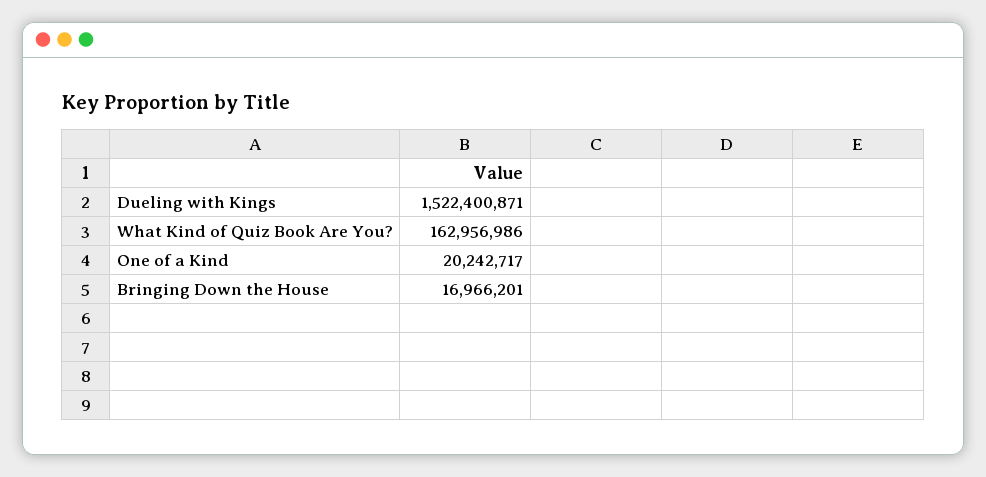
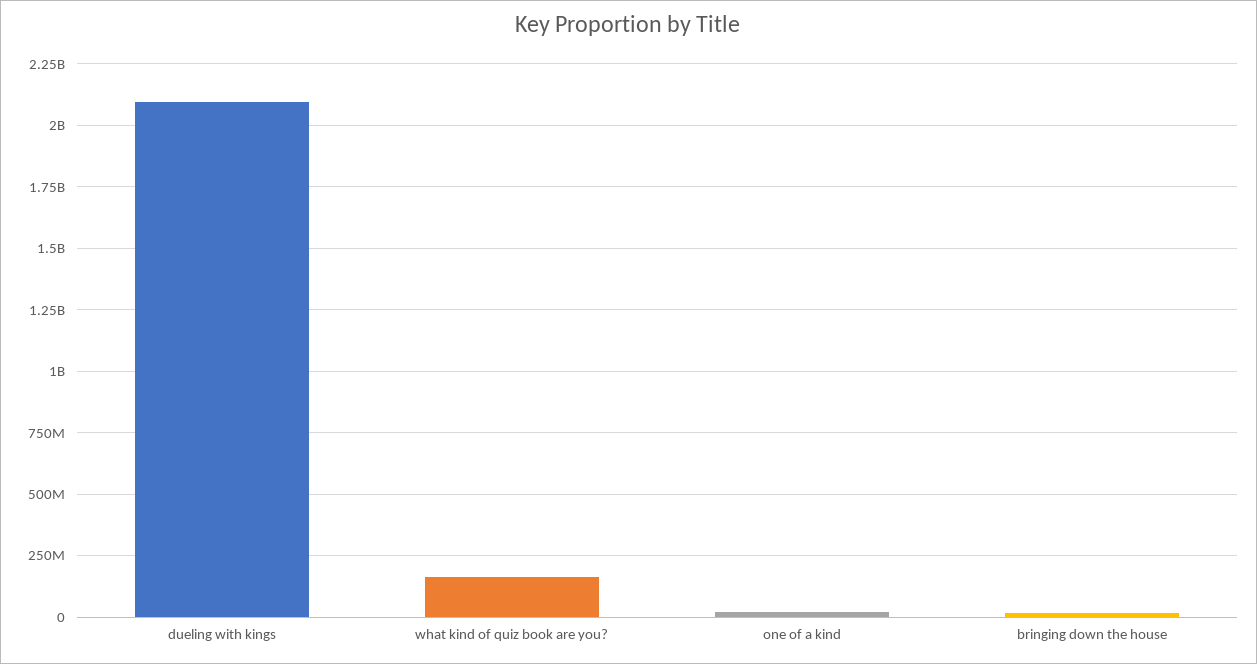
  {
-   "Dueling with Kings": 1522400871,
+   "Dueling with Kings": 2100000000,
    "What Kind of Quiz Book Are You?": 162956986,
    "One of a Kind": 20242717,
    "Bringing Down the House": 16966201
  }

